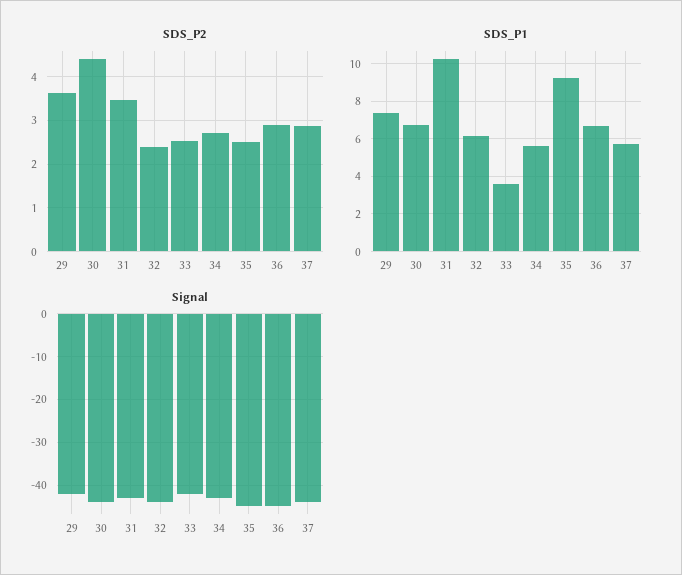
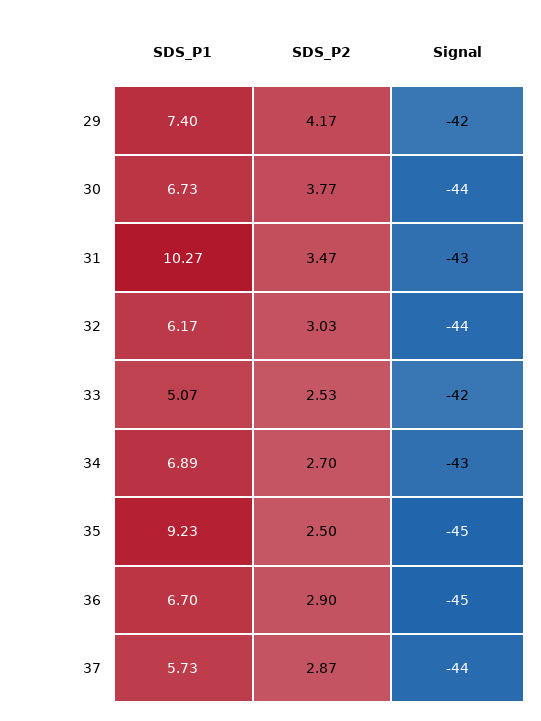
  {
    "SDS_P2": {
-     "29": 3.6,
+     "29": 4.17,
-     "30": 4.4,
+     "30": 3.77,
      "31": 3.47,
-     "32": 2.4,
+     "32": 3.03,
      "33": 2.53,
      "34": 2.7,
      "35": 2.5,
      "36": 2.9,
      "37": 2.87
    },
    "SDS_P1": {
      "29": 7.4,
      "30": 6.73,
      "31": 10.27,
      "32": 6.17,
-     "33": 3.5,
+     "33": 5.07,
-     "34": 5.5,
+     "34": 6.89,
      "35": 9.23,
      "36": 6.7,
      "37": 5.73
    },
    "Signal": {
      "29": -42,
      "30": -44,
      "31": -43,
      "32": -44,
      "33": -42,
      "34": -43,
      "35": -45,
      "36": -45,
      "37": -44
    }
  }

